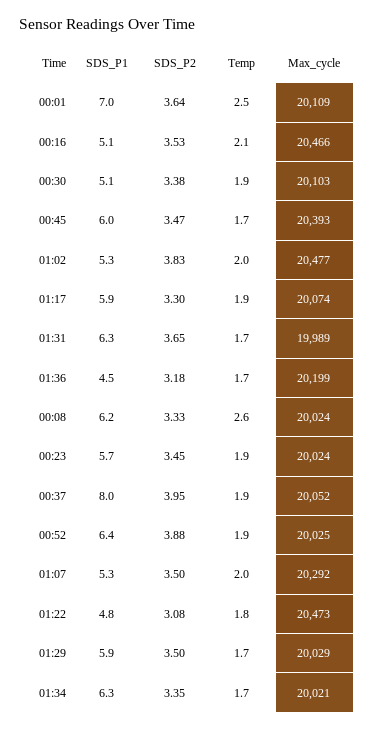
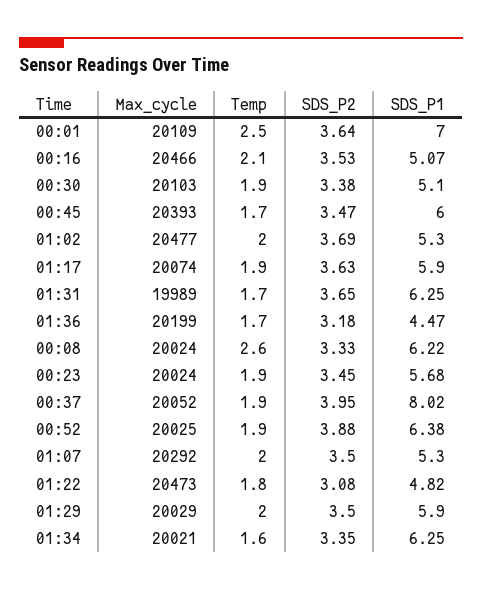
  {
    "SDS_P1": {
      "00:01": 7,
      "00:16": 5.07,
      "00:30": 5.1,
      "00:45": 6,
      "01:02": 5.3,
      "01:17": 5.9,
      "01:31": 6.25,
      "01:36": 4.47,
      "00:08": 6.22,
      "00:23": 5.68,
      "00:37": 8.02,
      "00:52": 6.38,
      "01:07": 5.3,
      "01:22": 4.82,
      "01:29": 5.9,
      "01:34": 6.25
    },
    "SDS_P2": {
      "00:01": 3.64,
      "00:16": 3.53,
      "00:30": 3.38,
      "00:45": 3.47,
-     "01:02": 3.83,
+     "01:02": 3.69,
-     "01:17": 3.3,
+     "01:17": 3.63,
      "01:31": 3.65,
      "01:36": 3.18,
      "00:08": 3.33,
      "00:23": 3.45,
      "00:37": 3.95,
      "00:52": 3.88,
      "01:07": 3.5,
      "01:22": 3.08,
      "01:29": 3.5,
      "01:34": 3.35
    },
    "Temp": {
      "00:01": 2.5,
      "00:16": 2.1,
      "00:30": 1.9,
      "00:45": 1.7,
      "01:02": 2,
      "01:17": 1.9,
      "01:31": 1.7,
      "01:36": 1.7,
      "00:08": 2.6,
      "00:23": 1.9,
      "00:37": 1.9,
      "00:52": 1.9,
      "01:07": 2,
      "01:22": 1.8,
-     "01:29": 1.7,
+     "01:29": 2,
-     "01:34": 1.7
+     "01:34": 1.6
    },
    "Max_cycle": {
      "00:01": 20109,
      "00:16": 20466,
      "00:30": 20103,
      "00:45": 20393,
      "01:02": 20477,
      "01:17": 20074,
      "01:31": 19989,
      "01:36": 20199,
      "00:08": 20024,
      "00:23": 20024,
      "00:37": 20052,
      "00:52": 20025,
      "01:07": 20292,
      "01:22": 20473,
      "01:29": 20029,
      "01:34": 20021
    }
  }

